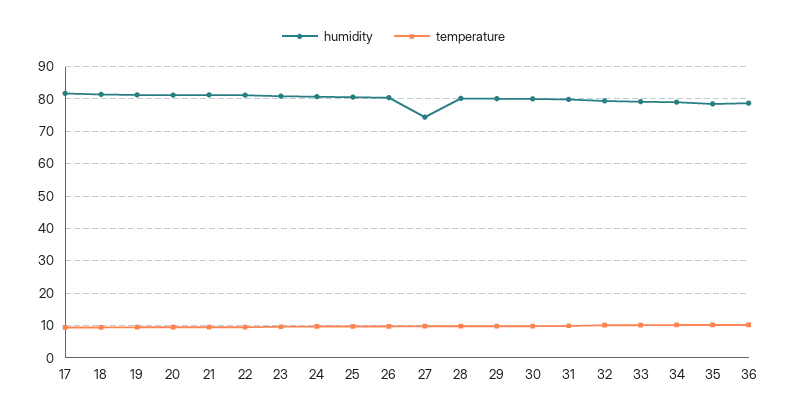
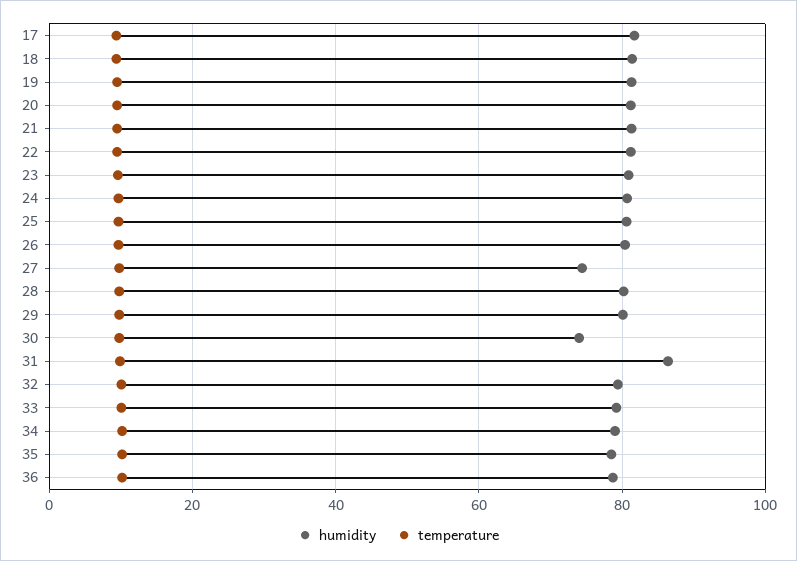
  {
    "humidity": {
      "17": 82,
      "18": 82,
      "19": 82,
      "20": 82,
      "21": 82,
      "22": 82,
      "23": 80,
      "24": 80,
      "25": 80,
      "26": 80,
      "27": 74,
      "28": 80,
      "29": 80,
-     "30": 80,
+     "30": 74,
-     "31": 80,
+     "31": 86,
      "32": 80,
      "33": 80,
      "34": 80,
      "35": 78,
      "36": 78
    },
    "temperature": {
      "17": 10,
      "18": 10,
      "19": 10,
      "20": 10,
      "21": 10,
      "22": 10,
      "23": 10,
      "24": 10,
      "25": 10,
      "26": 10,
      "27": 10,
      "28": 10,
      "29": 10,
      "30": 10,
      "31": 10,
      "32": 10,
      "33": 10,
      "34": 10,
      "35": 10,
      "36": 10
    }
  }

